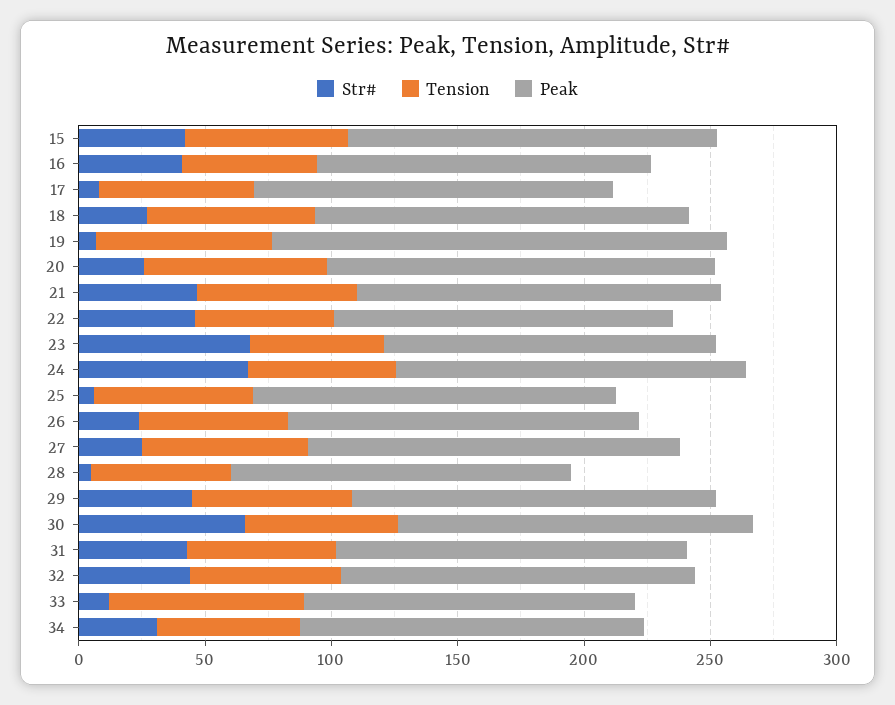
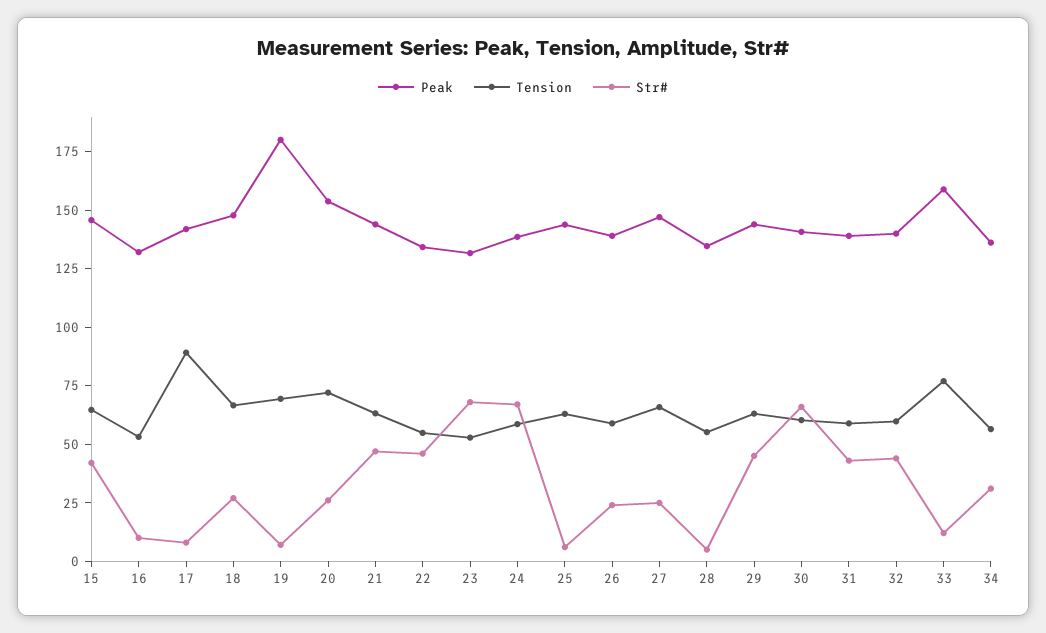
  {
    "Str#": {
      "15": 40,
-     "16": 40,
+     "16": 10,
      "17": 10,
      "18": 25,
      "19": 5,
      "20": 25,
      "21": 45,
      "22": 45,
      "23": 70,
      "24": 65,
      "25": 5,
      "26": 25,
      "27": 25,
      "28": 5,
      "29": 45,
      "30": 65,
      "31": 45,
      "32": 45,
      "33": 10,
      "34": 30
    },
    "Tension": {
      "15": 65,
      "16": 55,
-     "17": 60,
+     "17": 90,
      "18": 65,
      "19": 70,
      "20": 70,
      "21": 65,
      "22": 55,
      "23": 55,
      "24": 60,
      "25": 65,
      "26": 60,
      "27": 65,
      "28": 55,
      "29": 65,
      "30": 60,
      "31": 60,
      "32": 60,
      "33": 75,
      "34": 55
    },
    "Peak": {
      "15": 145,
      "16": 130,
      "17": 140,
      "18": 150,
      "19": 180,
      "20": 155,
      "21": 145,
      "22": 135,
      "23": 130,
      "24": 140,
      "25": 145,
      "26": 140,
      "27": 145,
      "28": 135,
      "29": 145,
      "30": 140,
      "31": 140,
      "32": 140,
-     "33": 130,
+     "33": 160,
      "34": 135
    }
  }

